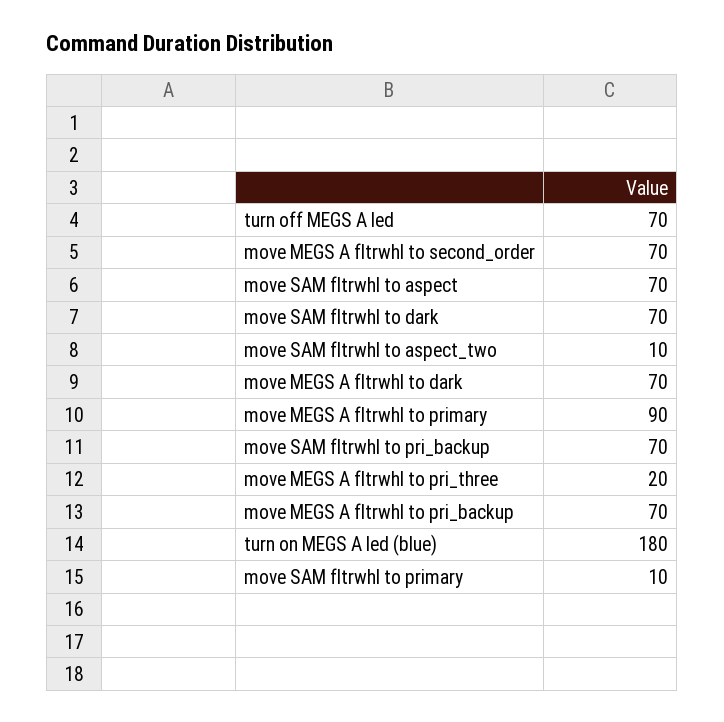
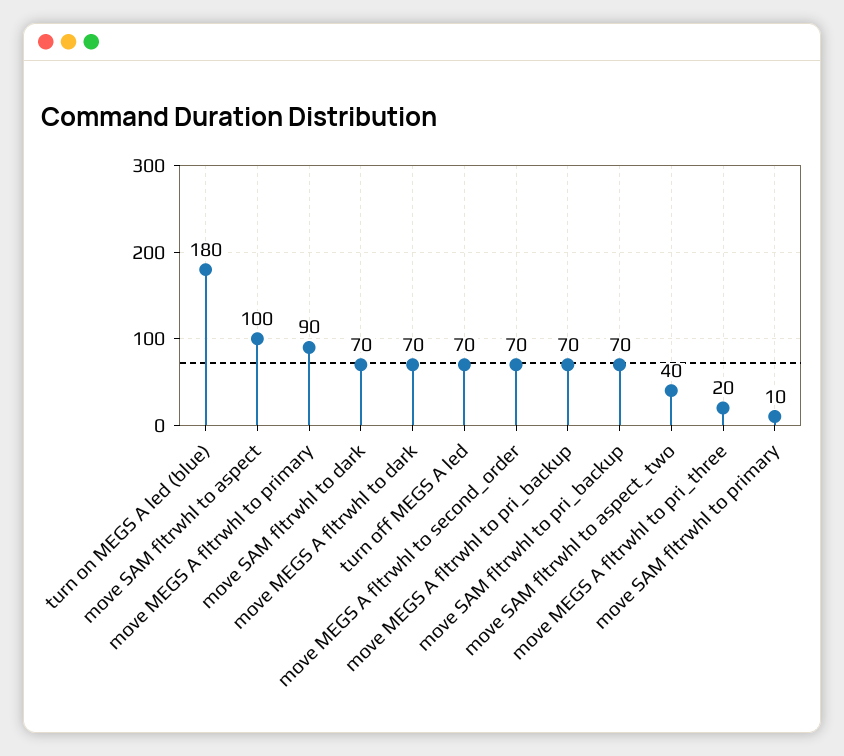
  {
    "turn off MEGS A led": 70,
    "move MEGS A fltrwhl to second_order": 70,
-   "move SAM fltrwhl to aspect": 70,
+   "move SAM fltrwhl to aspect": 100,
    "move SAM fltrwhl to dark": 70,
-   "move SAM fltrwhl to aspect_two": 10,
+   "move SAM fltrwhl to aspect_two": 40,
    "move MEGS A fltrwhl to dark": 70,
    "move MEGS A fltrwhl to primary": 90,
    "move SAM fltrwhl to pri_backup": 70,
    "move MEGS A fltrwhl to pri_three": 20,
    "move MEGS A fltrwhl to pri_backup": 70,
    "turn on MEGS A led (blue)": 180,
    "move SAM fltrwhl to primary": 10
  }

